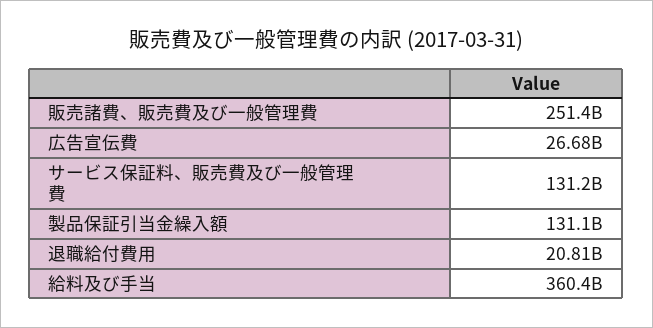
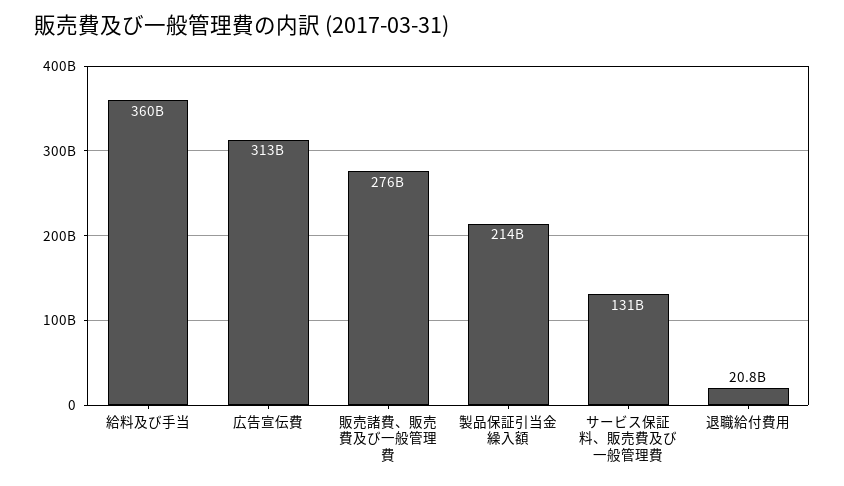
  {
-   "販売諸費、販売費及び一般管理費": 251400000000,
+   "販売諸費、販売費及び一般管理費": 276000000000,
-   "広告宣伝費": 26680000000,
+   "広告宣伝費": 313000000000,
    "サービス保証料、販売費及び一般管理費": 131200000000,
-   "製品保証引当金繰入額": 131100000000,
+   "製品保証引当金繰入額": 214000000000,
    "退職給付費用": 20810000000,
    "給料及び手当": 360400000000
  }

